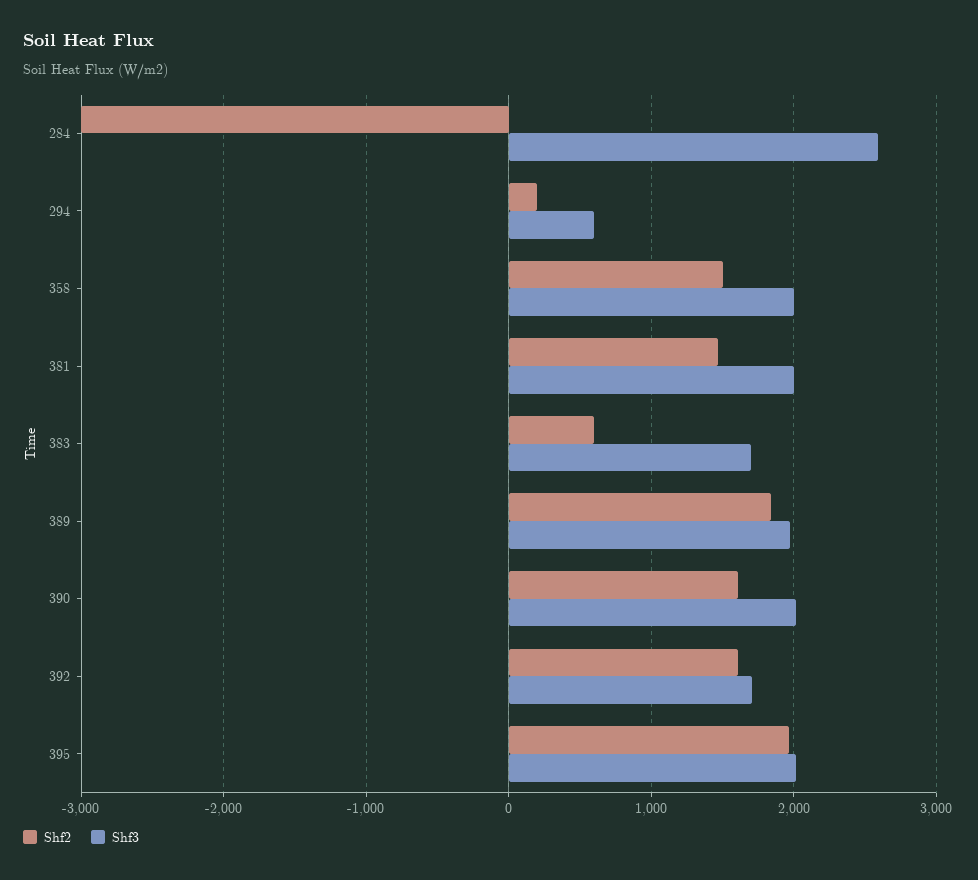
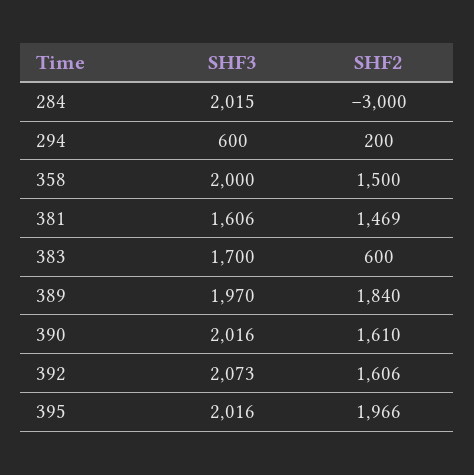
  {
    "Shf2": {
      "284": -3000,
      "294": 200,
      "358": 1500,
      "381": 1469,
      "383": 600,
      "389": 1840,
      "390": 1610,
      "392": 1606,
      "395": 1966
    },
    "Shf3": {
-     "284": 2600,
+     "284": 2015,
      "294": 600,
      "358": 2000,
-     "381": 2000,
+     "381": 1606,
      "383": 1700,
      "389": 1970,
      "390": 2016,
-     "392": 1700,
+     "392": 2073,
      "395": 2016
    }
  }

